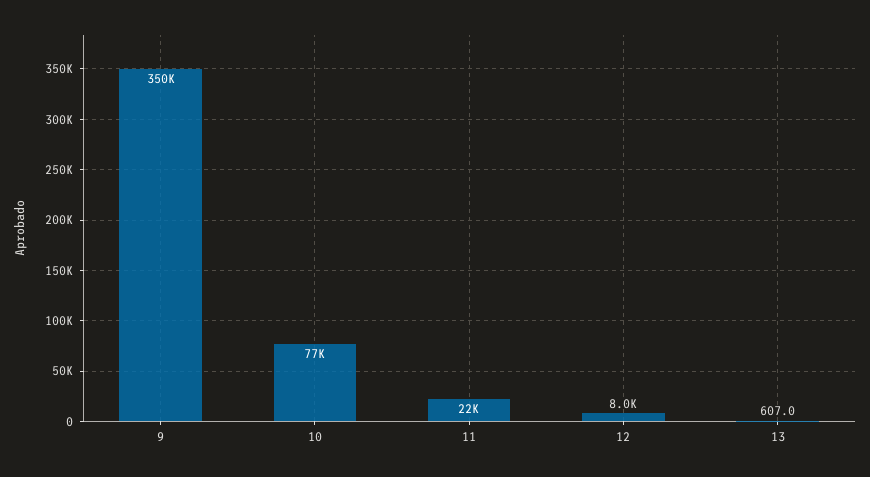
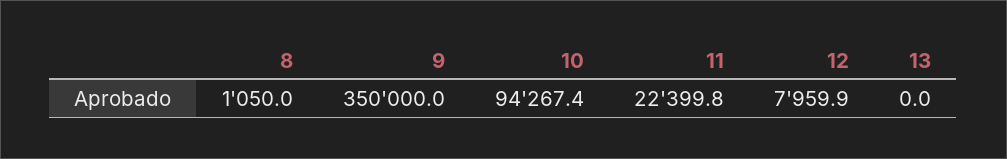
  {
    "9": 350000,
-   "10": 77000,
+   "10": 94267.4,
    "11": 22399.8,
    "12": 7959.9,
-   "13": 607
+   "13": 0,
+   "8": 1050
  }

